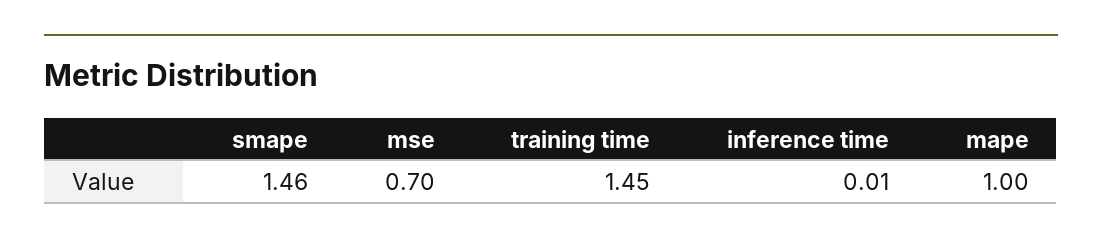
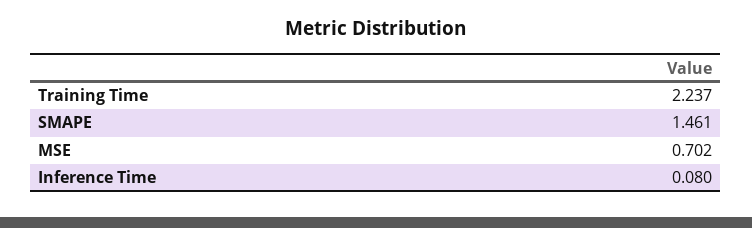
  {
    "smape": 1.461,
    "mse": 0.702,
-   "training time": 1.45,
+   "training time": 2.237,
-   "inference time": 0.01,
+   "inference time": 0.08
-   "mape": 1
  }

